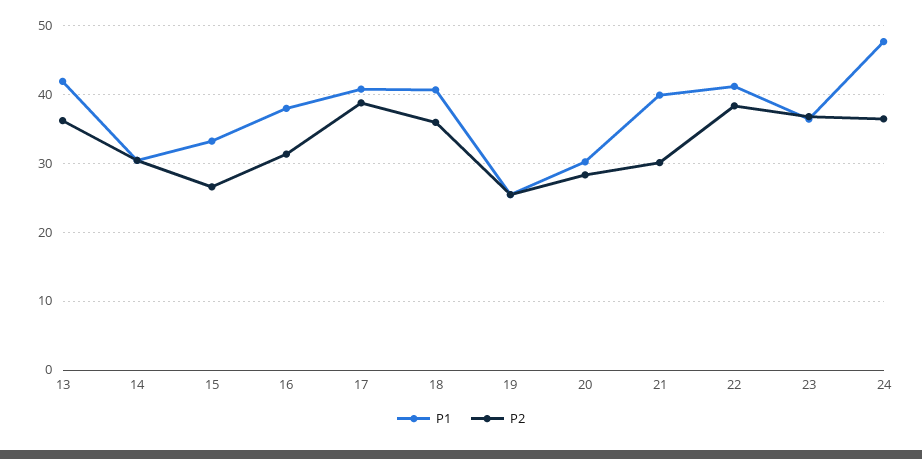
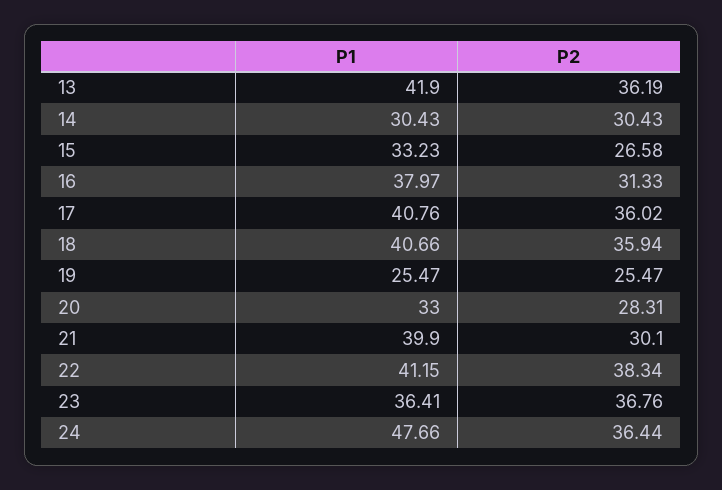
  {
    "P1": {
      "13": 41.9,
      "14": 30.43,
      "15": 33.23,
      "16": 37.97,
      "17": 40.76,
      "18": 40.66,
      "19": 25.47,
-     "20": 30,
+     "20": 33,
      "21": 39.9,
      "22": 41.15,
      "23": 36.41,
      "24": 47.66
    },
    "P2": {
      "13": 36.19,
      "14": 30.43,
      "15": 26.58,
      "16": 31.33,
-     "17": 39,
+     "17": 36.02,
      "18": 35.94,
      "19": 25.47,
      "20": 28.31,
      "21": 30.1,
      "22": 38.34,
      "23": 36.76,
      "24": 36.44
    }
  }

